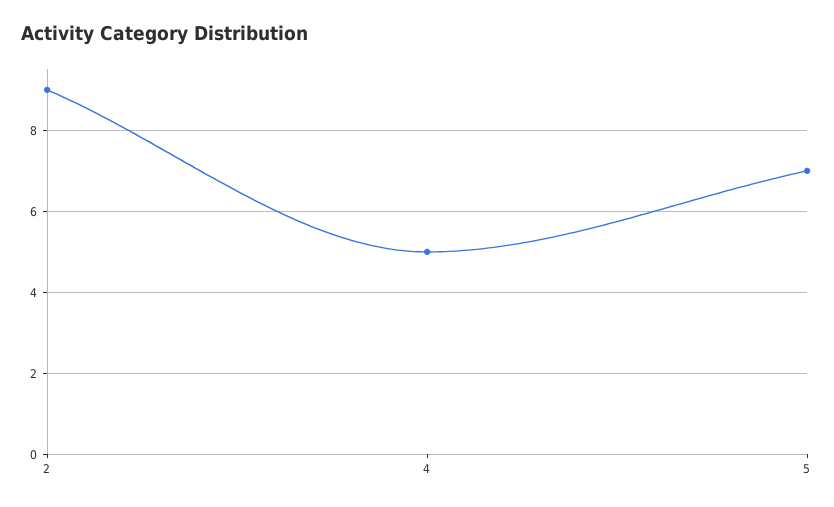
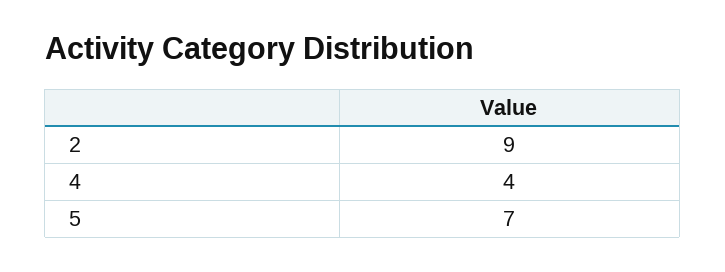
  {
    "2": 9,
-   "4": 5,
+   "4": 4,
    "5": 7
  }

